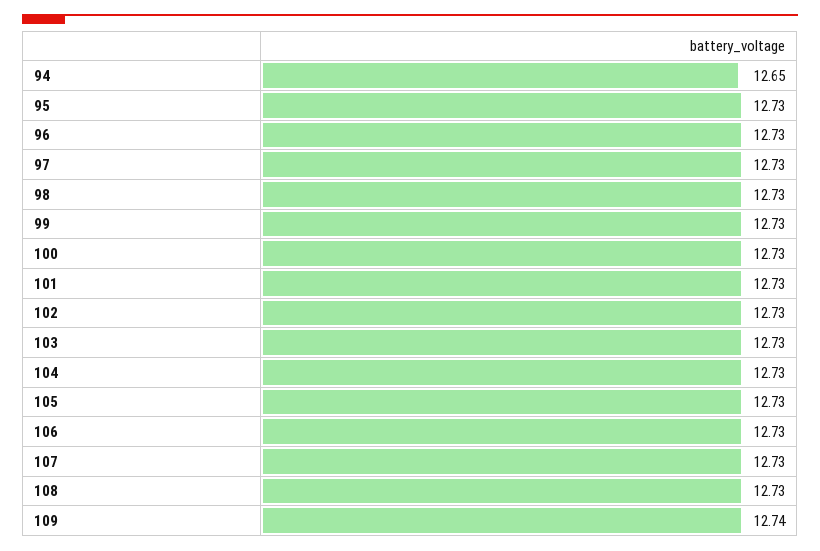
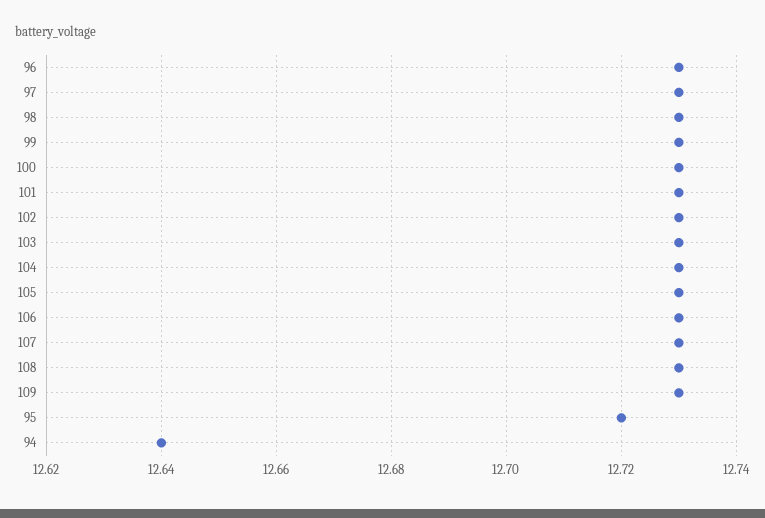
  {
-   "94": 12.65,
+   "94": 12.64,
-   "95": 12.73,
+   "95": 12.72,
    "96": 12.73,
    "97": 12.73,
    "98": 12.73,
    "99": 12.73,
    "100": 12.73,
    "101": 12.73,
    "102": 12.73,
    "103": 12.73,
    "104": 12.73,
    "105": 12.73,
    "106": 12.73,
    "107": 12.73,
    "108": 12.73,
-   "109": 12.74
+   "109": 12.73
  }

